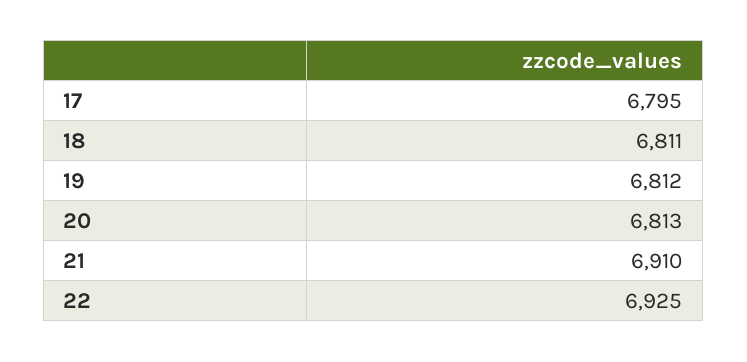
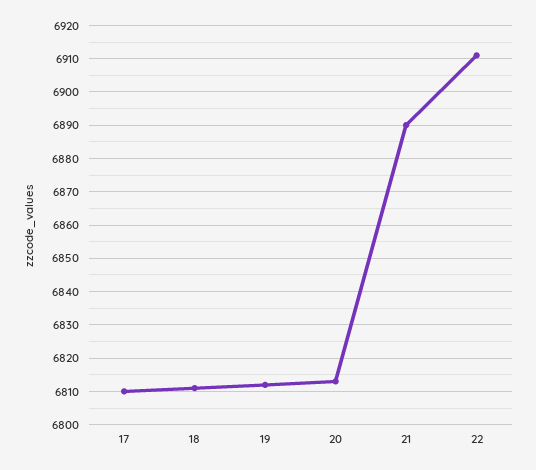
  {
-   "17": 6795,
+   "17": 6810,
    "18": 6811,
    "19": 6812,
    "20": 6813,
-   "21": 6910,
+   "21": 6890,
-   "22": 6925
+   "22": 6910
  }

